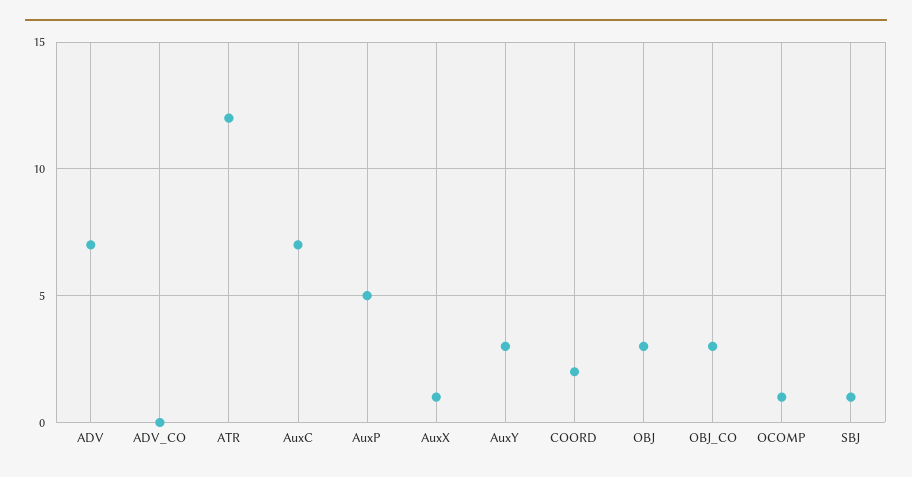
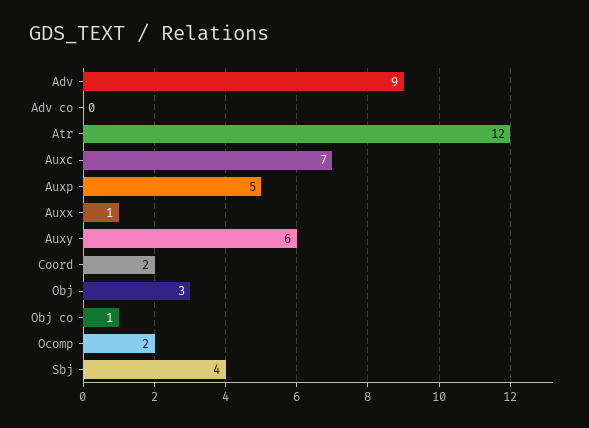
  {
-   "ADV": 7,
+   "ADV": 9,
    "ADV_CO": 0,
    "ATR": 12,
    "AuxC": 7,
    "AuxP": 5,
    "AuxX": 1,
-   "AuxY": 3,
+   "AuxY": 6,
    "COORD": 2,
    "OBJ": 3,
-   "OBJ_CO": 3,
+   "OBJ_CO": 1,
-   "OCOMP": 1,
+   "OCOMP": 2,
-   "SBJ": 1
+   "SBJ": 4
  }

